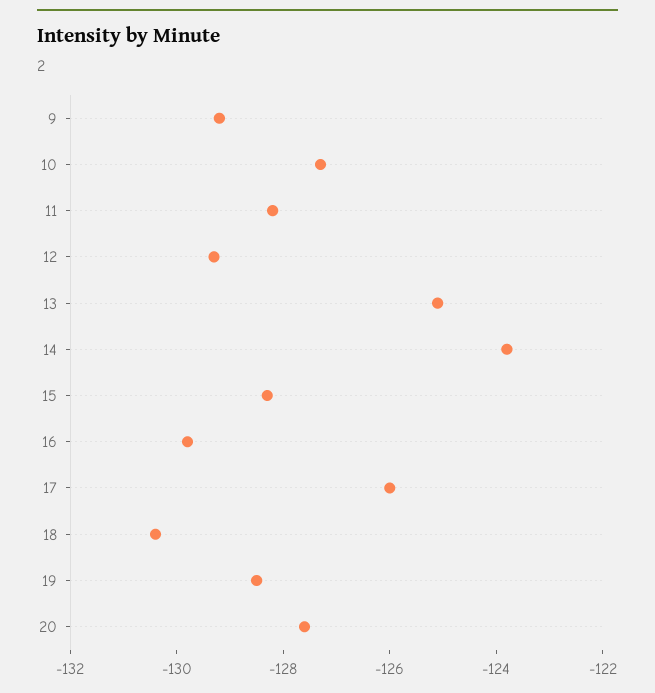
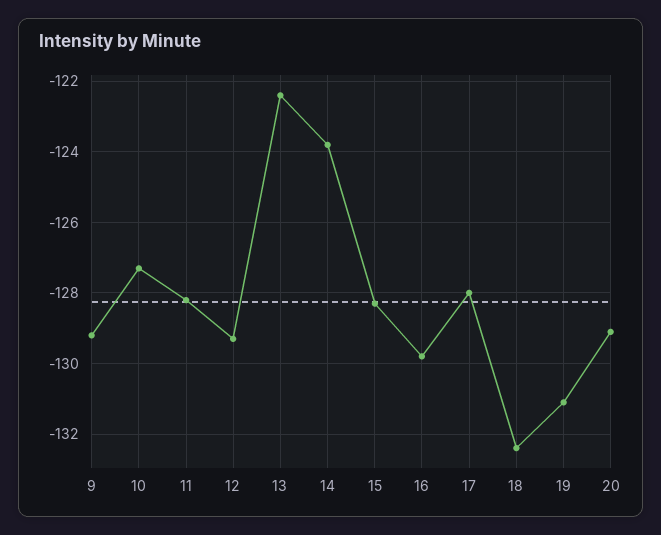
  {
    "9": -129,
    "10": -127.5,
    "11": -128,
    "12": -129.5,
-   "13": -125,
+   "13": -122.5,
    "14": -124,
    "15": -128.5,
    "16": -130,
-   "17": -126,
+   "17": -128,
-   "18": -130.5,
+   "18": -132.5,
-   "19": -128.5,
+   "19": -131,
-   "20": -127.5
+   "20": -129
  }

